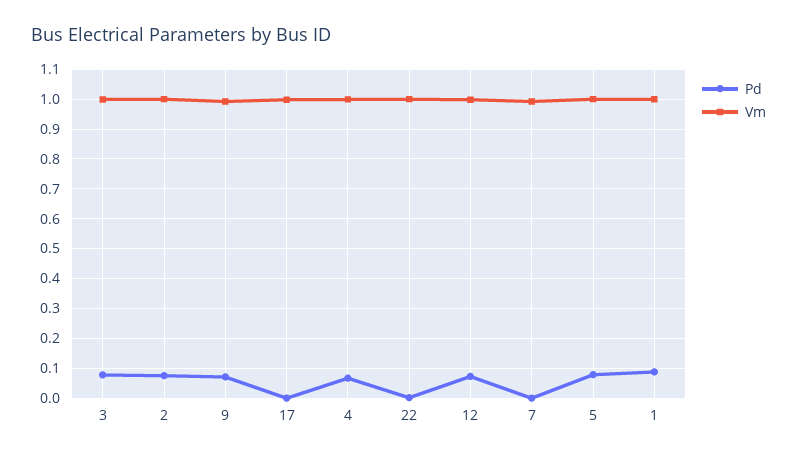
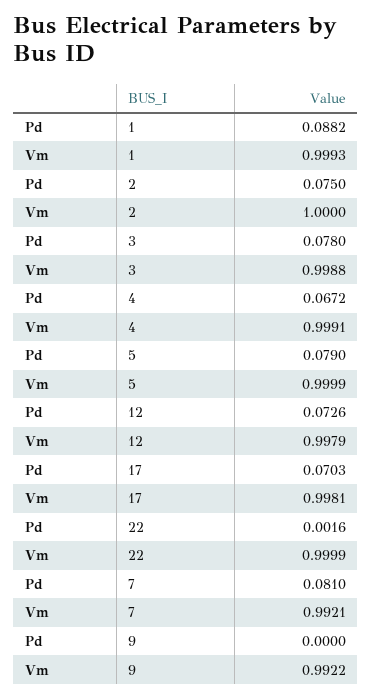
  {
    "Pd": {
      "3": 0.078,
      "2": 0.075,
-     "9": 0.075,
+     "9": 0,
-     "17": 0,
+     "17": 0.0703,
      "4": 0.0672,
      "22": 0.0016,
      "12": 0.0726,
-     "7": 0,
+     "7": 0.081,
      "5": 0.079,
      "1": 0.0882
    },
    "Vm": {
      "3": 0.9988,
      "2": 1,
      "9": 0.9922,
      "17": 0.9981,
      "4": 0.9991,
      "22": 0.9999,
      "12": 0.9979,
      "7": 0.9921,
      "5": 0.9999,
      "1": 0.9993
    }
  }

